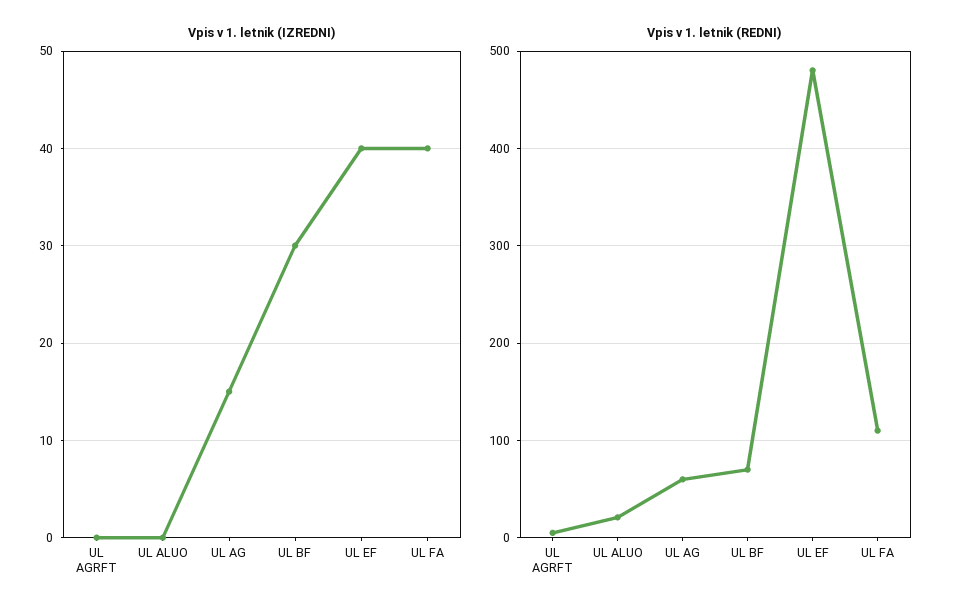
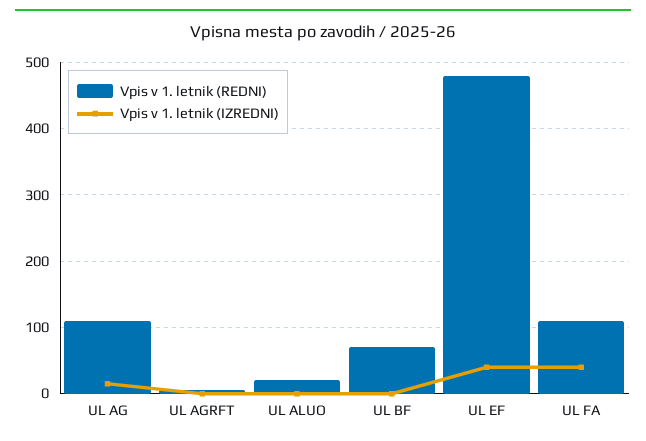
  {
    "Vpis v 1. letnik (IZREDNI)": {
      "UL AGRFT": 0,
      "UL ALUO": 0,
      "UL AG": 15,
-     "UL BF": 30,
+     "UL BF": 0,
      "UL EF": 40,
      "UL FA": 40
    },
    "Vpis v 1. letnik (REDNI)": {
      "UL AGRFT": 10,
      "UL ALUO": 20,
-     "UL AG": 60,
+     "UL AG": 110,
      "UL BF": 70,
      "UL EF": 480,
      "UL FA": 110
    }
  }

